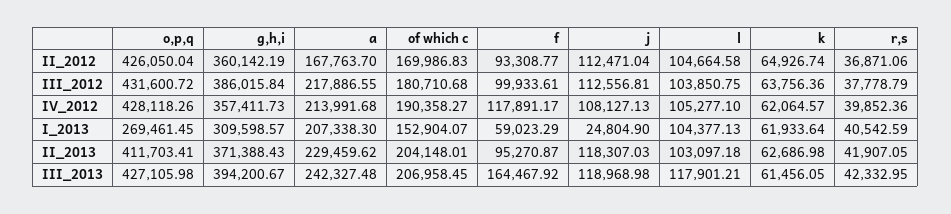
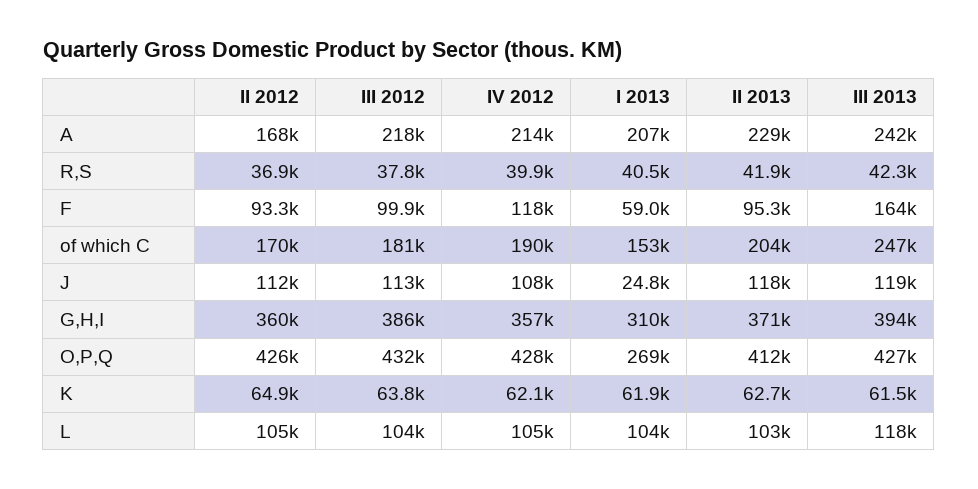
  {
    "o,p,q": {
      "II_2012": 426050.04,
      "III_2012": 431600.72,
      "IV_2012": 428118.26,
      "I_2013": 269461.45,
      "II_2013": 411703.41,
      "III_2013": 427105.98
    },
    "g,h,i": {
      "II_2012": 360142.19,
      "III_2012": 386015.84,
      "IV_2012": 357411.73,
      "I_2013": 309598.57,
      "II_2013": 371388.43,
      "III_2013": 394200.67
    },
    "a": {
      "II_2012": 167763.7,
      "III_2012": 217886.55,
      "IV_2012": 213991.68,
      "I_2013": 207338.3,
      "II_2013": 229459.62,
      "III_2013": 242327.48
    },
    "of which c": {
      "II_2012": 169986.83,
      "III_2012": 180710.68,
      "IV_2012": 190358.27,
      "I_2013": 152904.07,
      "II_2013": 204148.01,
-     "III_2013": 206958.45
+     "III_2013": 247000
    },
    "f": {
      "II_2012": 93308.77,
      "III_2012": 99933.61,
      "IV_2012": 117891.17,
      "I_2013": 59023.29,
      "II_2013": 95270.87,
      "III_2013": 164467.92
    },
    "j": {
      "II_2012": 112471.04,
      "III_2012": 112556.81,
      "IV_2012": 108127.13,
      "I_2013": 24804.9,
      "II_2013": 118307.03,
      "III_2013": 118968.98
    },
    "l": {
      "II_2012": 104664.58,
      "III_2012": 103850.75,
      "IV_2012": 105277.1,
      "I_2013": 104377.13,
      "II_2013": 103097.18,
      "III_2013": 117901.21
    },
    "k": {
      "II_2012": 64926.74,
      "III_2012": 63756.36,
      "IV_2012": 62064.57,
      "I_2013": 61933.64,
      "II_2013": 62686.98,
      "III_2013": 61456.05
    },
    "r,s": {
      "II_2012": 36871.06,
      "III_2012": 37778.79,
      "IV_2012": 39852.36,
      "I_2013": 40542.59,
      "II_2013": 41907.05,
      "III_2013": 42332.95
    }
  }

